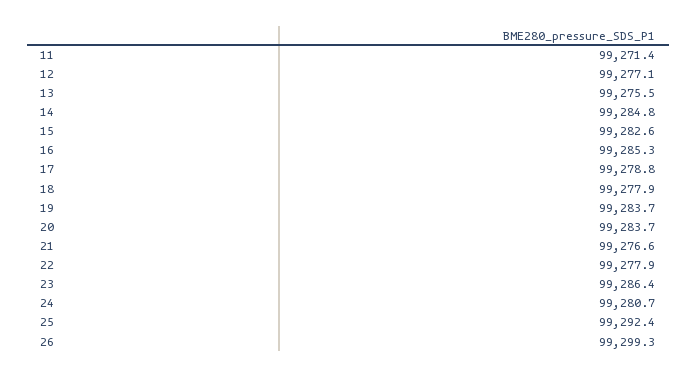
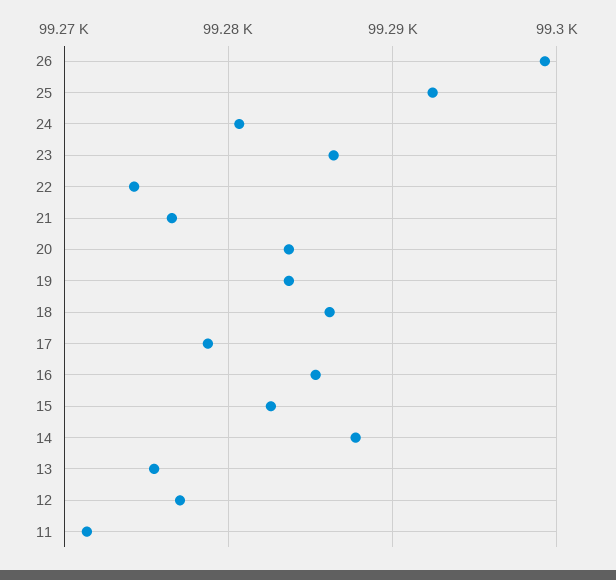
  {
    "11": 99271.4,
    "12": 99277.1,
    "13": 99275.5,
-   "14": 99284.8,
+   "14": 99288,
    "15": 99282.6,
    "16": 99285.3,
    "17": 99278.8,
-   "18": 99277.9,
+   "18": 99286,
    "19": 99283.7,
    "20": 99283.7,
    "21": 99276.6,
-   "22": 99277.9,
+   "22": 99274,
    "23": 99286.4,
    "24": 99280.7,
    "25": 99292.4,
    "26": 99299.3
  }

